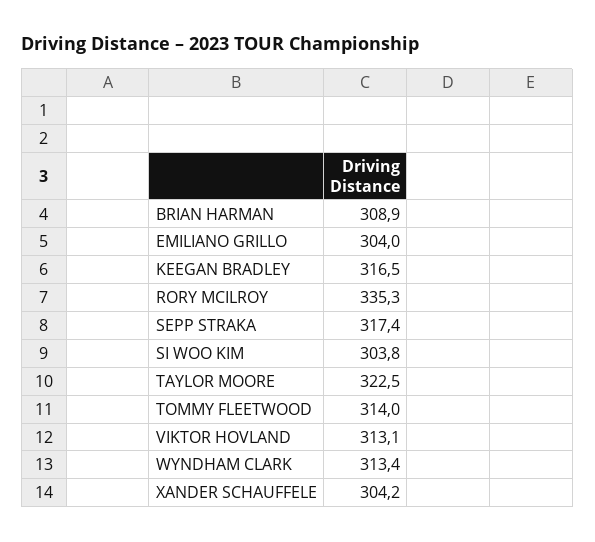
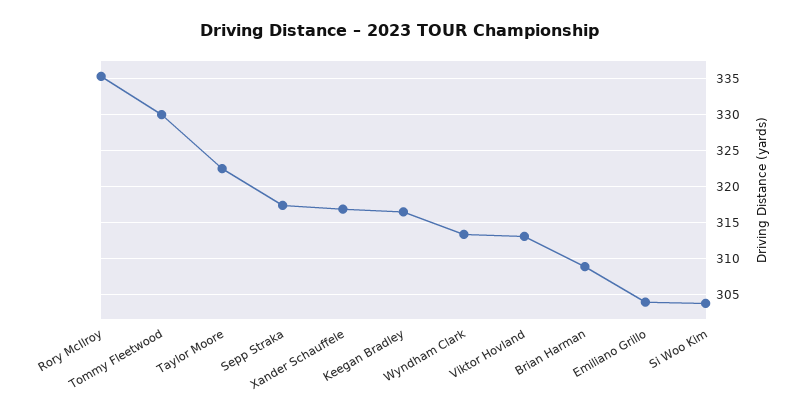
  {
    "BRIAN HARMAN": 308.9,
    "EMILIANO GRILLO": 304,
    "KEEGAN BRADLEY": 316.5,
    "RORY MCILROY": 335.3,
    "SEPP STRAKA": 317.4,
    "SI WOO KIM": 303.8,
    "TAYLOR MOORE": 322.5,
-   "TOMMY FLEETWOOD": 314,
+   "TOMMY FLEETWOOD": 330,
    "VIKTOR HOVLAND": 313.1,
    "WYNDHAM CLARK": 313.4,
-   "XANDER SCHAUFFELE": 304.2
+   "XANDER SCHAUFFELE": 317
  }

